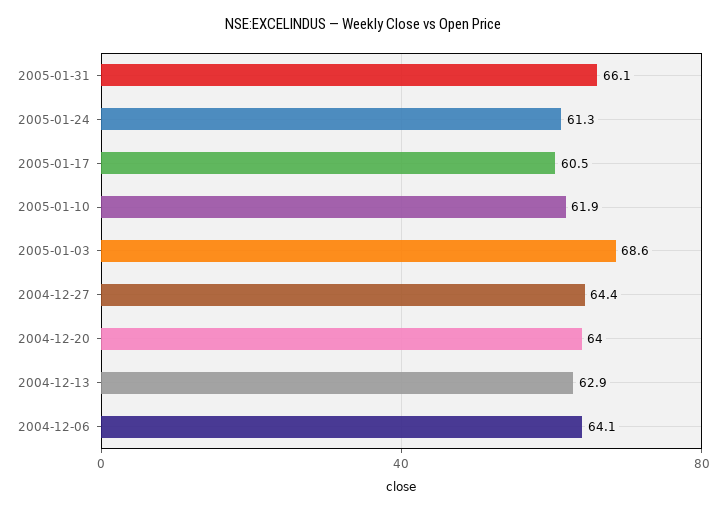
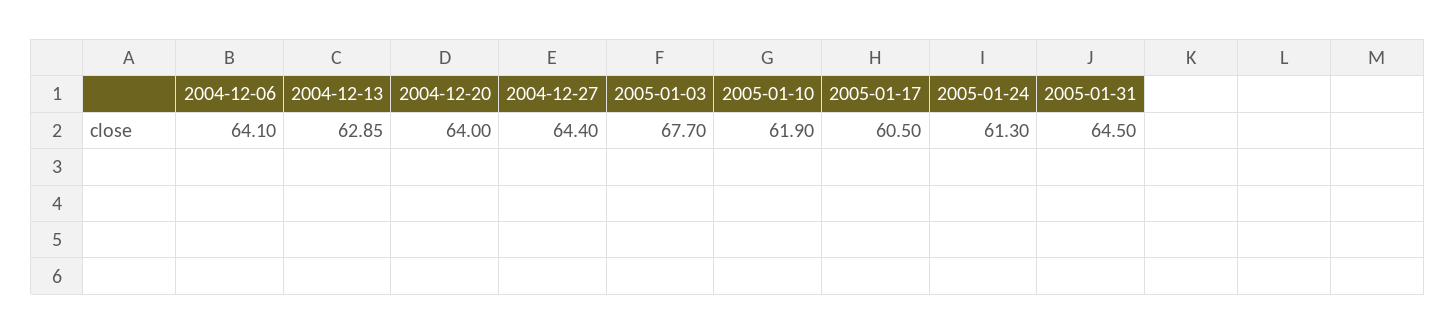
  {
-   "2005-01-31": 66.1,
+   "2005-01-31": 64.5,
    "2005-01-24": 61.3,
    "2005-01-17": 60.5,
    "2005-01-10": 61.9,
-   "2005-01-03": 68.6,
+   "2005-01-03": 67.7,
    "2004-12-27": 64.4,
    "2004-12-20": 64,
    "2004-12-13": 62.85,
    "2004-12-06": 64.1
  }

